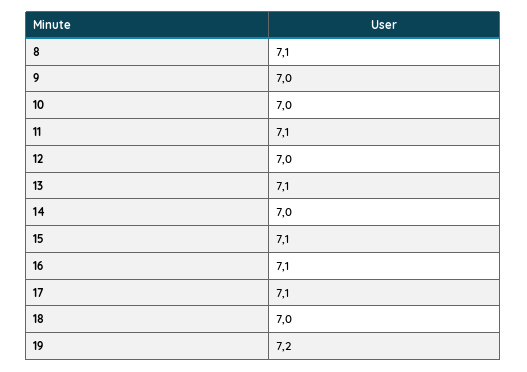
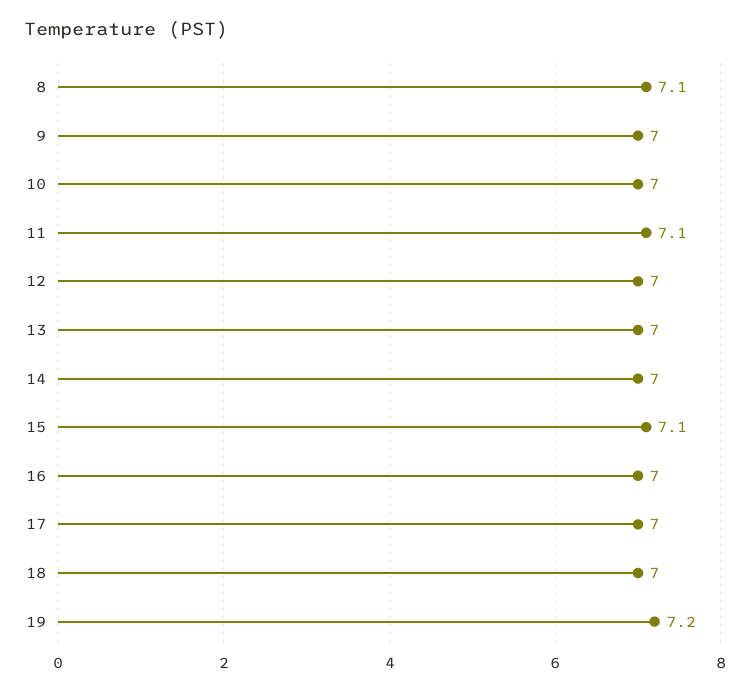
  {
    "8": 7.1,
    "9": 7,
    "10": 7,
    "11": 7.1,
    "12": 7,
-   "13": 7.1,
+   "13": 7,
    "14": 7,
    "15": 7.1,
-   "16": 7.1,
+   "16": 7,
-   "17": 7.1,
+   "17": 7,
    "18": 7,
    "19": 7.2
  }

